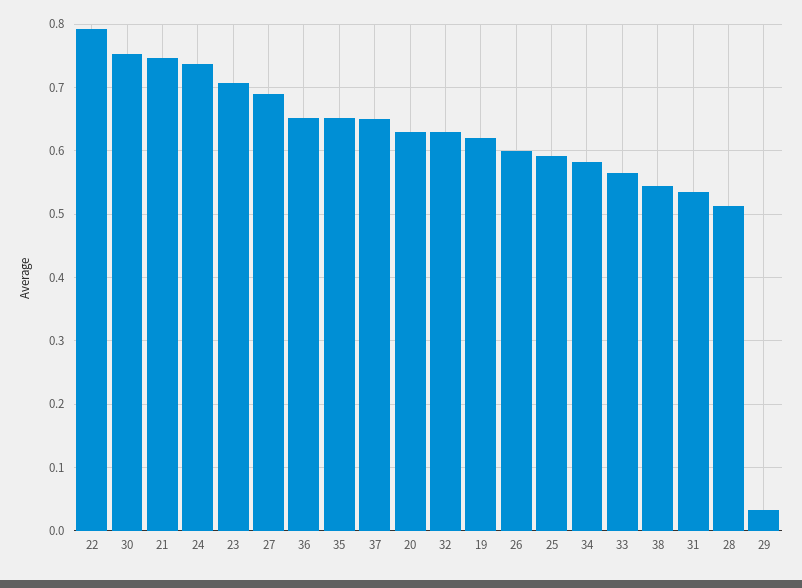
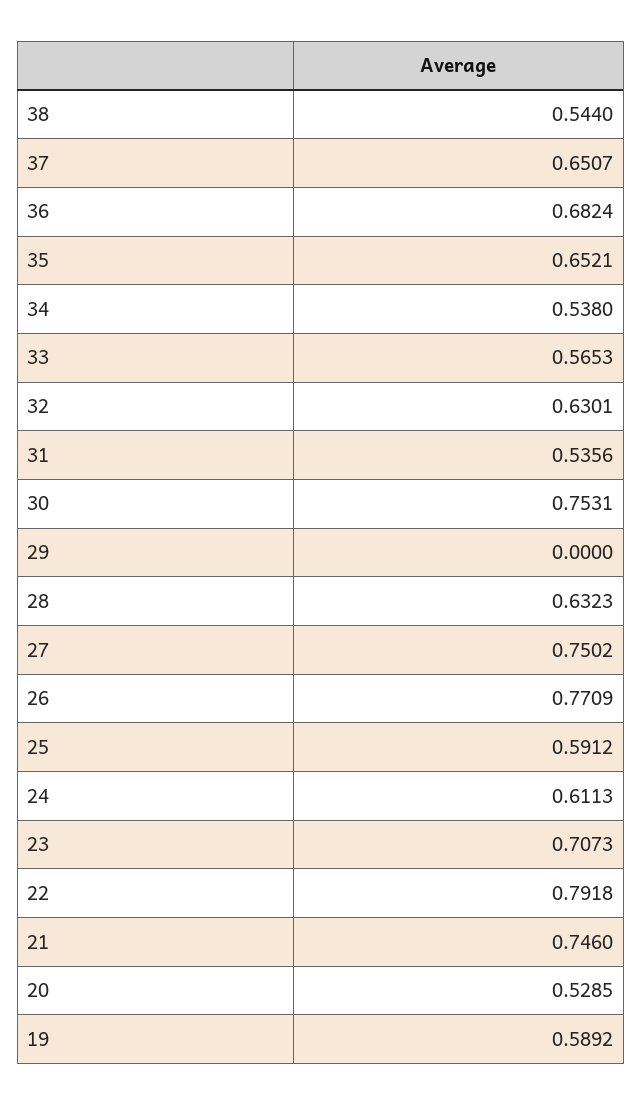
  {
    "22": 0.7918,
    "30": 0.7531,
    "21": 0.746,
-   "24": 0.74,
+   "24": 0.6113,
    "23": 0.7073,
-   "27": 0.69,
+   "27": 0.7502,
-   "36": 0.65,
+   "36": 0.6824,
    "35": 0.6521,
    "37": 0.6507,
-   "20": 0.63,
+   "20": 0.5285,
    "32": 0.6301,
-   "19": 0.62,
+   "19": 0.5892,
-   "26": 0.6,
+   "26": 0.7709,
    "25": 0.5912,
-   "34": 0.58,
+   "34": 0.538,
    "33": 0.5653,
    "38": 0.544,
    "31": 0.5356,
-   "28": 0.51,
+   "28": 0.6323,
-   "29": 0.03
+   "29": 0
  }

